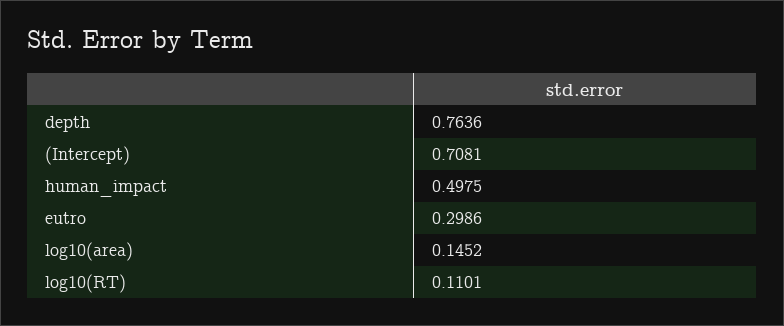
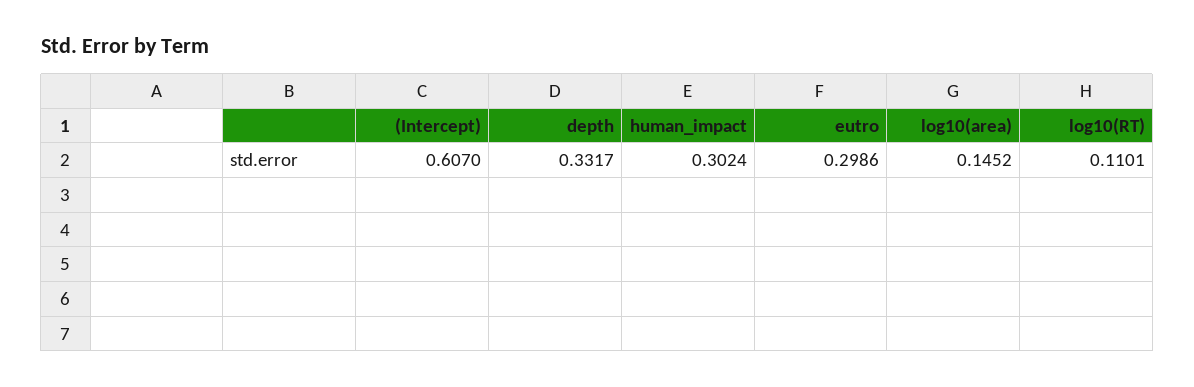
  {
-   "depth": 0.7636,
+   "depth": 0.3317,
-   "(Intercept)": 0.7081,
+   "(Intercept)": 0.607,
-   "human_impact": 0.4975,
+   "human_impact": 0.3024,
    "eutro": 0.2986,
    "log10(area)": 0.1452,
    "log10(RT)": 0.1101
  }

